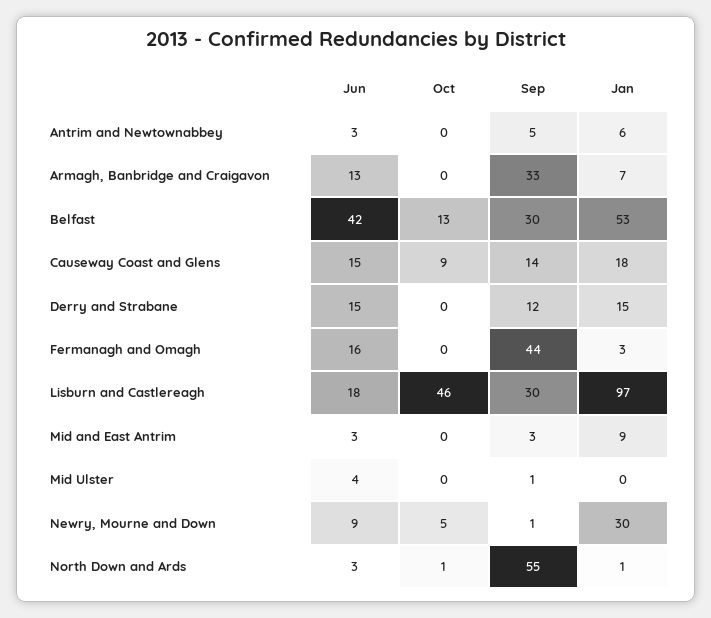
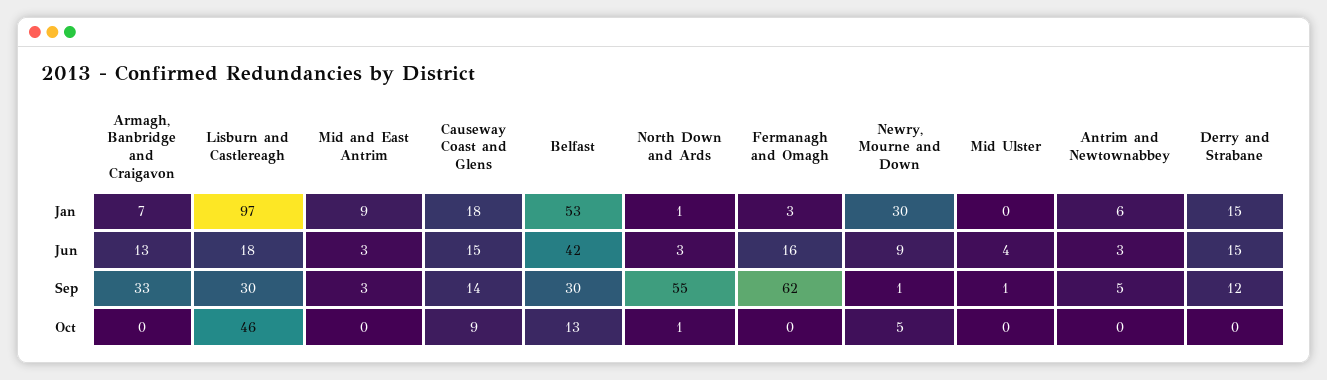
  {
    "Jun": {
      "Antrim and Newtownabbey": 3,
      "Armagh, Banbridge and Craigavon": 13,
      "Belfast": 42,
      "Causeway Coast and Glens": 15,
      "Derry and Strabane": 15,
      "Fermanagh and Omagh": 16,
      "Lisburn and Castlereagh": 18,
      "Mid and East Antrim": 3,
      "Mid Ulster": 4,
      "Newry, Mourne and Down": 9,
      "North Down and Ards": 3
    },
    "Oct": {
      "Antrim and Newtownabbey": 0,
      "Armagh, Banbridge and Craigavon": 0,
      "Belfast": 13,
      "Causeway Coast and Glens": 9,
      "Derry and Strabane": 0,
      "Fermanagh and Omagh": 0,
      "Lisburn and Castlereagh": 46,
      "Mid and East Antrim": 0,
      "Mid Ulster": 0,
      "Newry, Mourne and Down": 5,
      "North Down and Ards": 1
    },
    "Sep": {
      "Antrim and Newtownabbey": 5,
      "Armagh, Banbridge and Craigavon": 33,
      "Belfast": 30,
      "Causeway Coast and Glens": 14,
      "Derry and Strabane": 12,
-     "Fermanagh and Omagh": 44,
+     "Fermanagh and Omagh": 62,
      "Lisburn and Castlereagh": 30,
      "Mid and East Antrim": 3,
      "Mid Ulster": 1,
      "Newry, Mourne and Down": 1,
      "North Down and Ards": 55
    },
    "Jan": {
      "Antrim and Newtownabbey": 6,
      "Armagh, Banbridge and Craigavon": 7,
      "Belfast": 53,
      "Causeway Coast and Glens": 18,
      "Derry and Strabane": 15,
      "Fermanagh and Omagh": 3,
      "Lisburn and Castlereagh": 97,
      "Mid and East Antrim": 9,
      "Mid Ulster": 0,
      "Newry, Mourne and Down": 30,
      "North Down and Ards": 1
    }
  }

